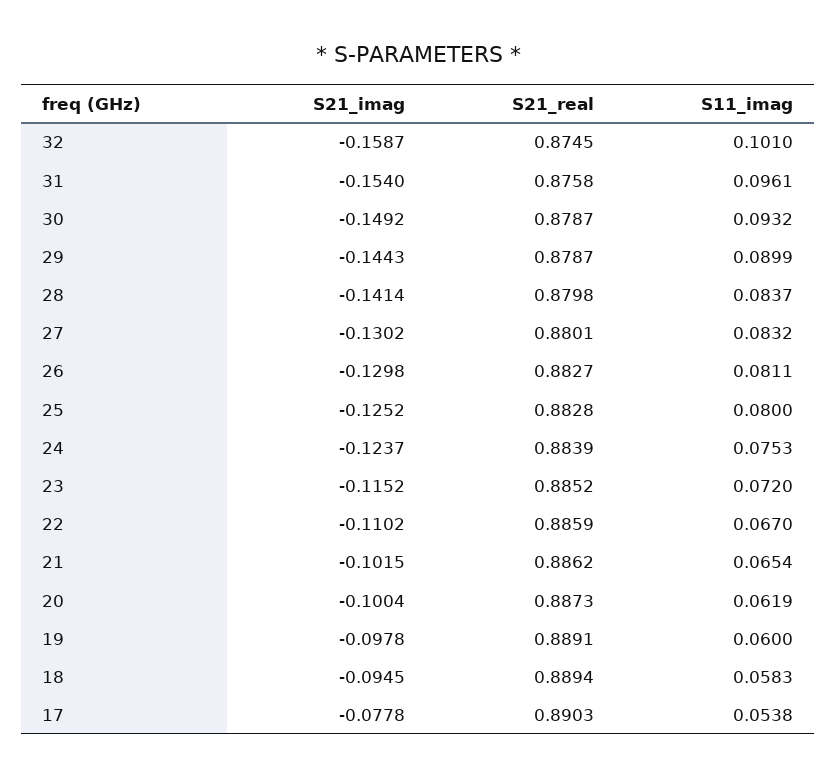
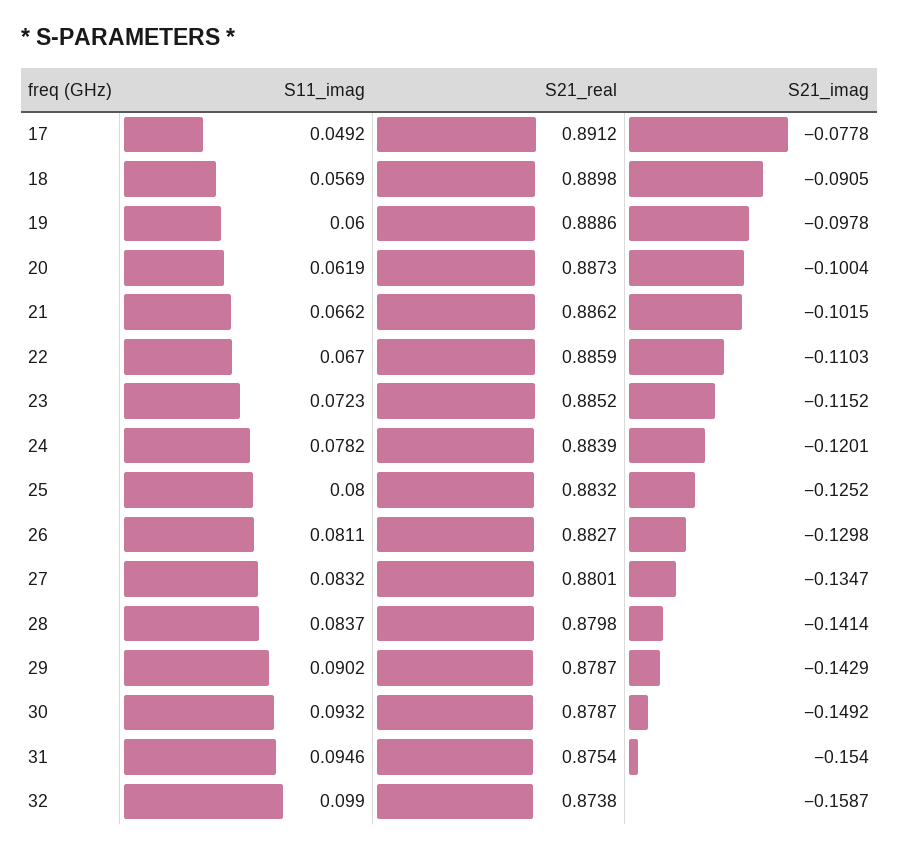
  {
    "S21_imag": {
      "32": -0.1587,
      "31": -0.154,
      "30": -0.1492,
-     "29": -0.1443,
+     "29": -0.1429,
      "28": -0.1414,
-     "27": -0.1302,
+     "27": -0.1347,
      "26": -0.1298,
      "25": -0.1252,
-     "24": -0.1237,
+     "24": -0.1201,
      "23": -0.1152,
-     "22": -0.1102,
+     "22": -0.1103,
      "21": -0.1015,
      "20": -0.1004,
      "19": -0.0978,
-     "18": -0.0945,
+     "18": -0.0905,
      "17": -0.0778
    },
    "S21_real": {
-     "32": 0.8745,
+     "32": 0.8738,
-     "31": 0.8758,
+     "31": 0.8754,
      "30": 0.8787,
      "29": 0.8787,
      "28": 0.8798,
      "27": 0.8801,
      "26": 0.8827,
-     "25": 0.8828,
+     "25": 0.8832,
      "24": 0.8839,
      "23": 0.8852,
      "22": 0.8859,
      "21": 0.8862,
      "20": 0.8873,
-     "19": 0.8891,
+     "19": 0.8886,
-     "18": 0.8894,
+     "18": 0.8898,
-     "17": 0.8903
+     "17": 0.8912
    },
    "S11_imag": {
-     "32": 0.101,
+     "32": 0.099,
-     "31": 0.0961,
+     "31": 0.0946,
      "30": 0.0932,
-     "29": 0.0899,
+     "29": 0.0902,
      "28": 0.0837,
      "27": 0.0832,
      "26": 0.0811,
      "25": 0.08,
-     "24": 0.0753,
+     "24": 0.0782,
-     "23": 0.072,
+     "23": 0.0723,
      "22": 0.067,
-     "21": 0.0654,
+     "21": 0.0662,
      "20": 0.0619,
      "19": 0.06,
-     "18": 0.0583,
+     "18": 0.0569,
-     "17": 0.0538
+     "17": 0.0492
    }
  }

